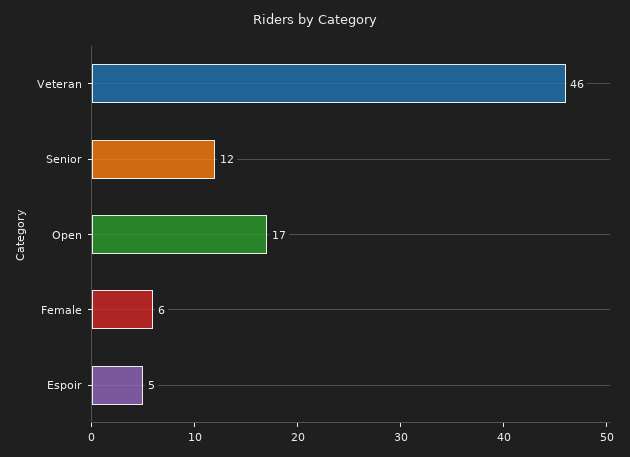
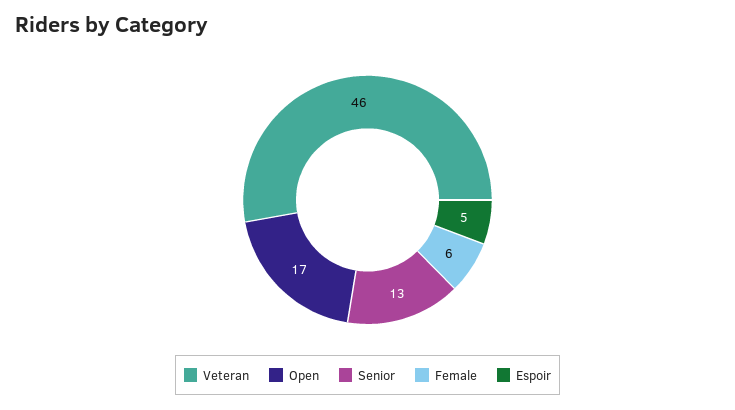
  {
    "Veteran": 46,
-   "Senior": 12,
+   "Senior": 13,
    "Open": 17,
    "Female": 6,
    "Espoir": 5
  }

